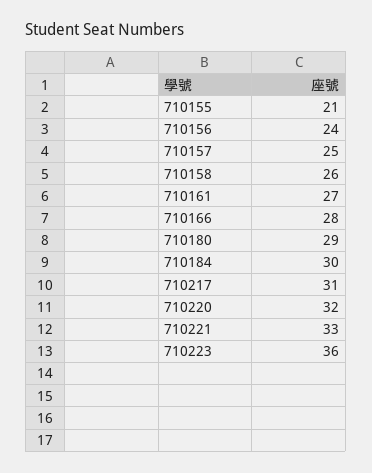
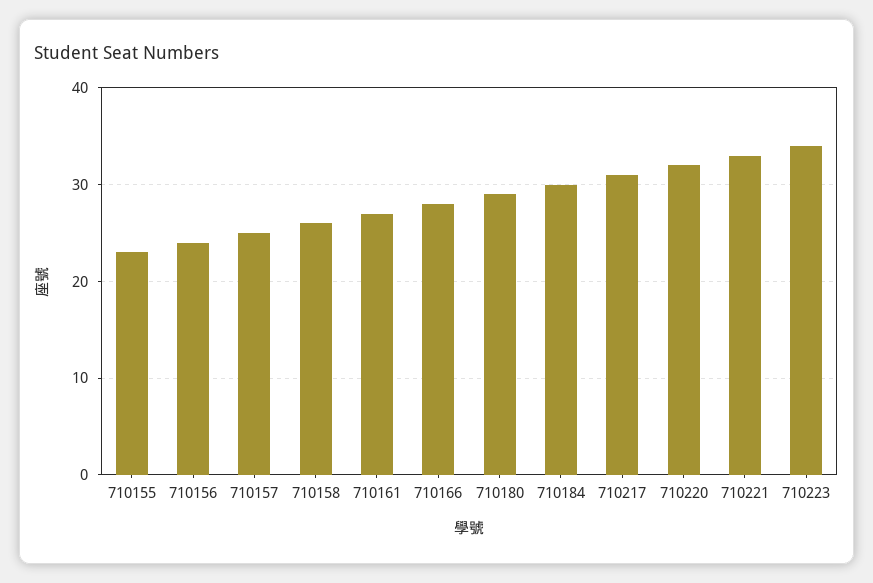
  {
-   "710155": 21,
+   "710155": 23,
    "710156": 24,
    "710157": 25,
    "710158": 26,
    "710161": 27,
    "710166": 28,
    "710180": 29,
    "710184": 30,
    "710217": 31,
    "710220": 32,
    "710221": 33,
-   "710223": 36
+   "710223": 34
  }

